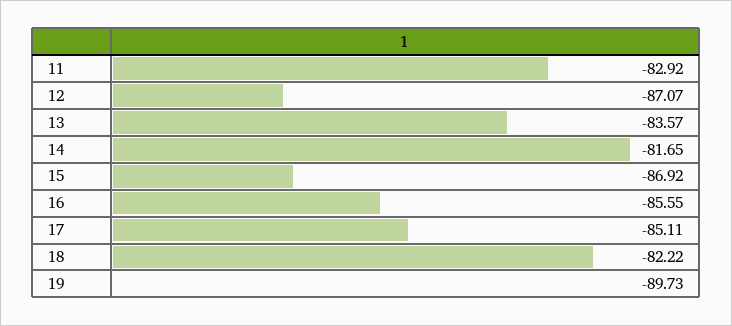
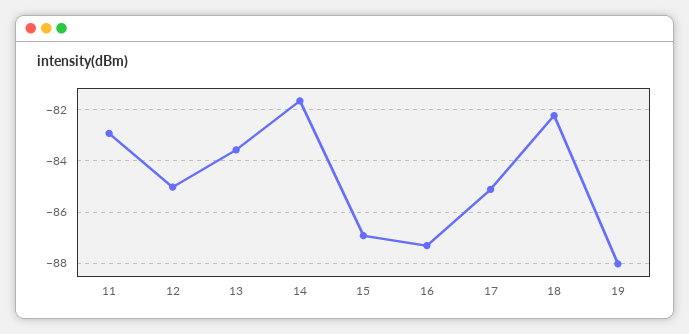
  {
    "11": -82.92,
-   "12": -87.07,
+   "12": -85,
    "13": -83.57,
    "14": -81.65,
    "15": -86.92,
-   "16": -85.55,
+   "16": -87.25,
    "17": -85.11,
    "18": -82.22,
-   "19": -89.73
+   "19": -88
  }

